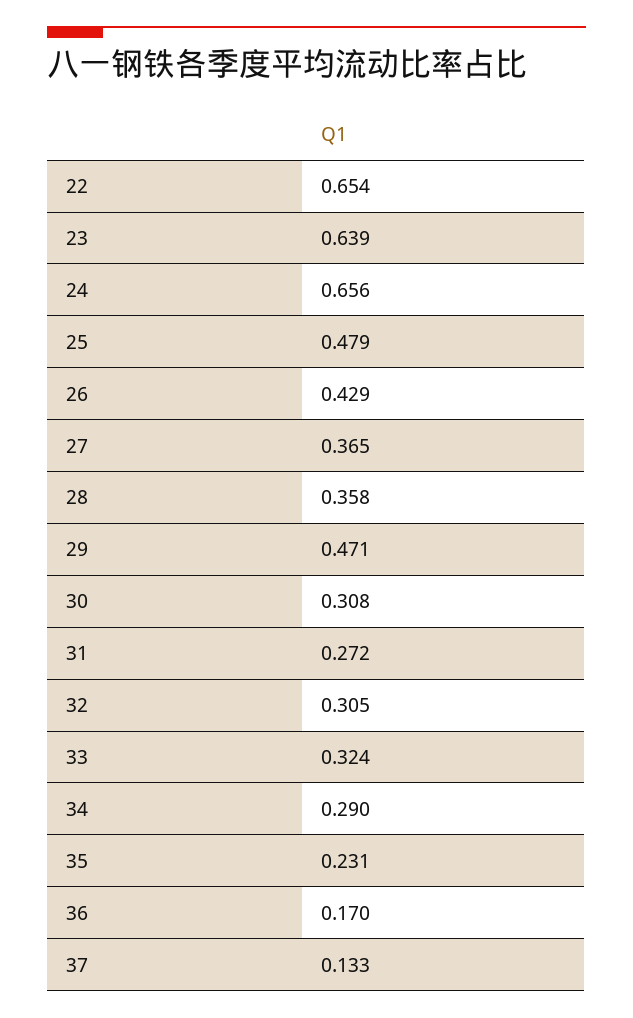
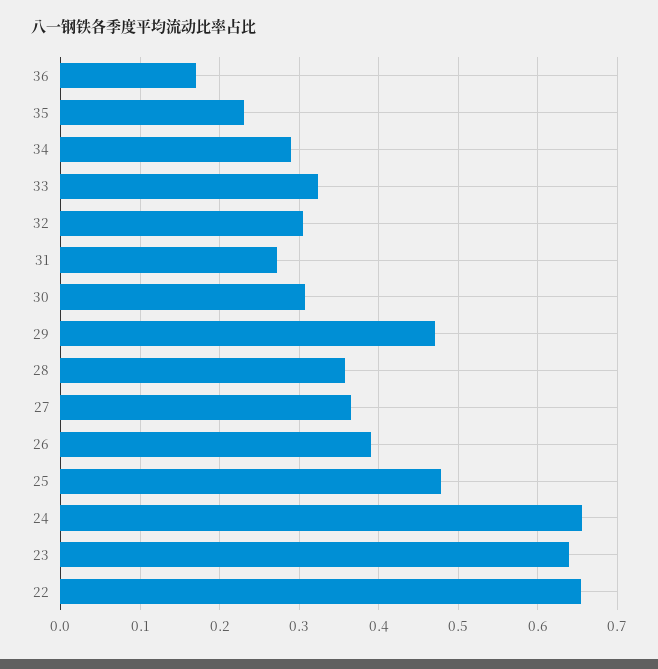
  {
    "22": 0.654,
    "23": 0.639,
    "24": 0.656,
    "25": 0.479,
-   "26": 0.429,
+   "26": 0.39,
    "27": 0.365,
    "28": 0.358,
    "29": 0.471,
    "30": 0.308,
    "31": 0.272,
    "32": 0.305,
    "33": 0.324,
    "34": 0.29,
    "35": 0.231,
-   "36": 0.17,
+   "36": 0.17
-   "37": 0.133
  }

